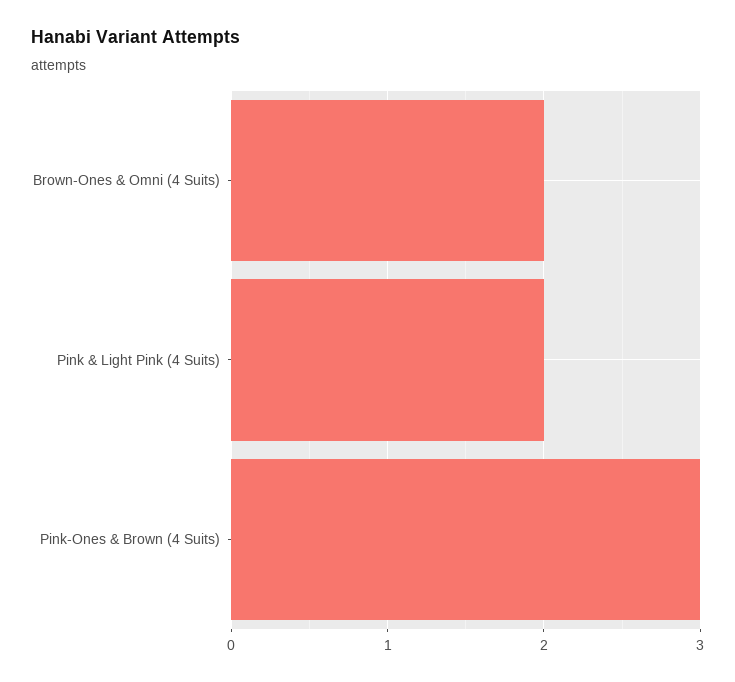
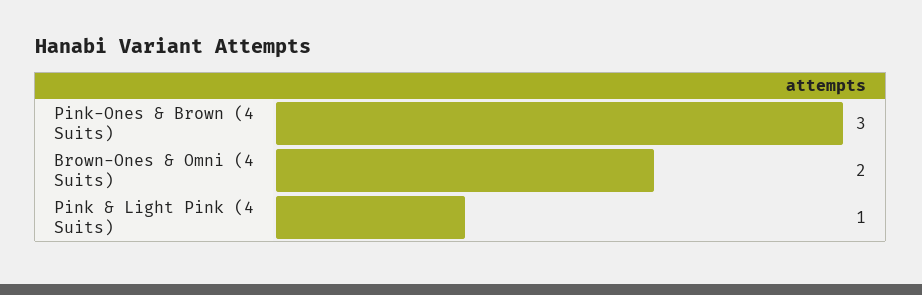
  {
    "Brown-Ones & Omni (4 Suits)": 2,
-   "Pink & Light Pink (4 Suits)": 2,
+   "Pink & Light Pink (4 Suits)": 1,
    "Pink-Ones & Brown (4 Suits)": 3
  }

